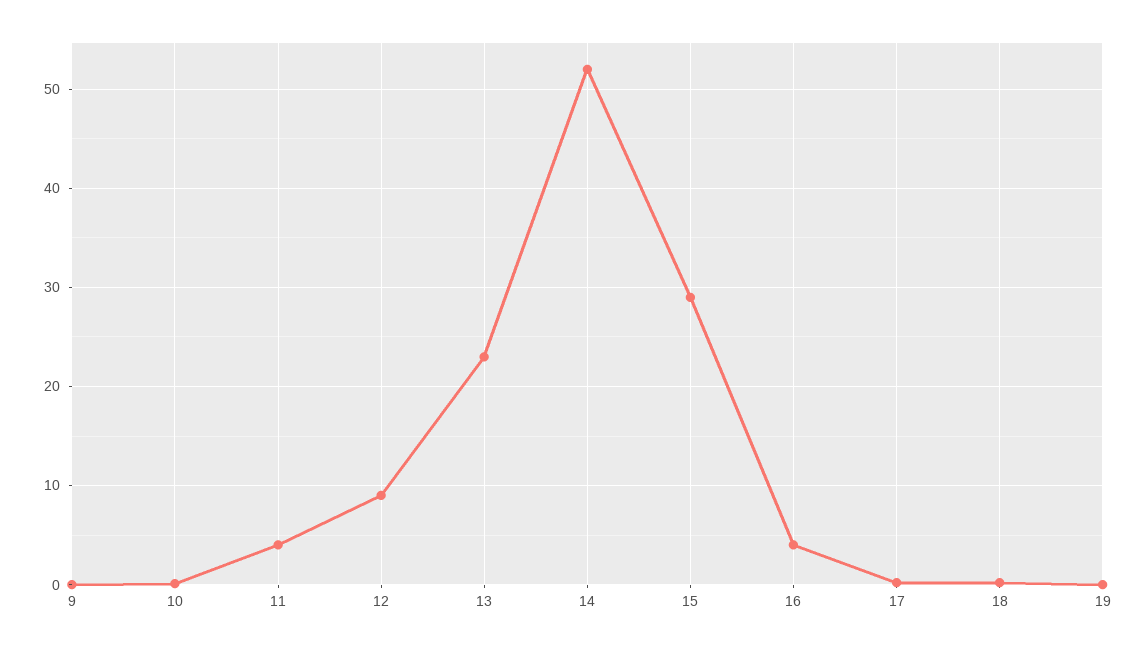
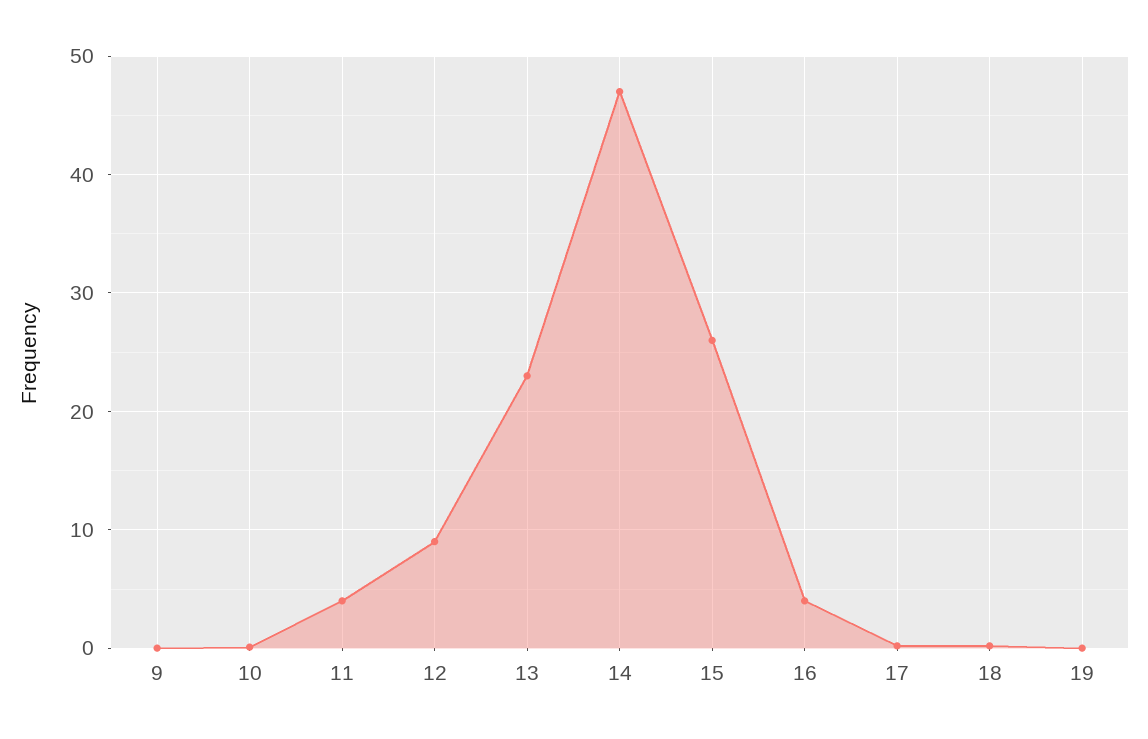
  {
    "9": 0,
    "10": 0,
    "11": 4,
    "12": 9,
    "13": 23,
-   "14": 52,
+   "14": 47,
-   "15": 29,
+   "15": 26,
    "16": 4,
    "17": 0,
    "18": 0,
    "19": 0
  }

